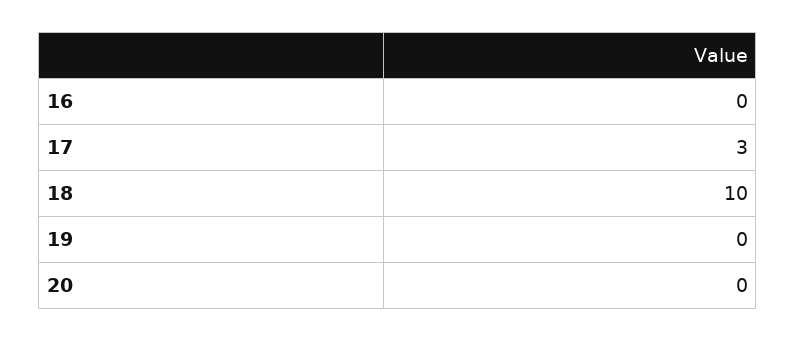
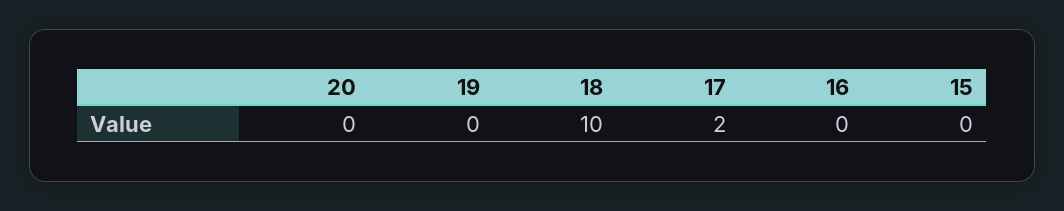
  {
    "16": 0,
-   "17": 3,
+   "17": 2,
    "18": 10,
    "19": 0,
-   "20": 0
+   "20": 0,
+   "15": 0
  }

